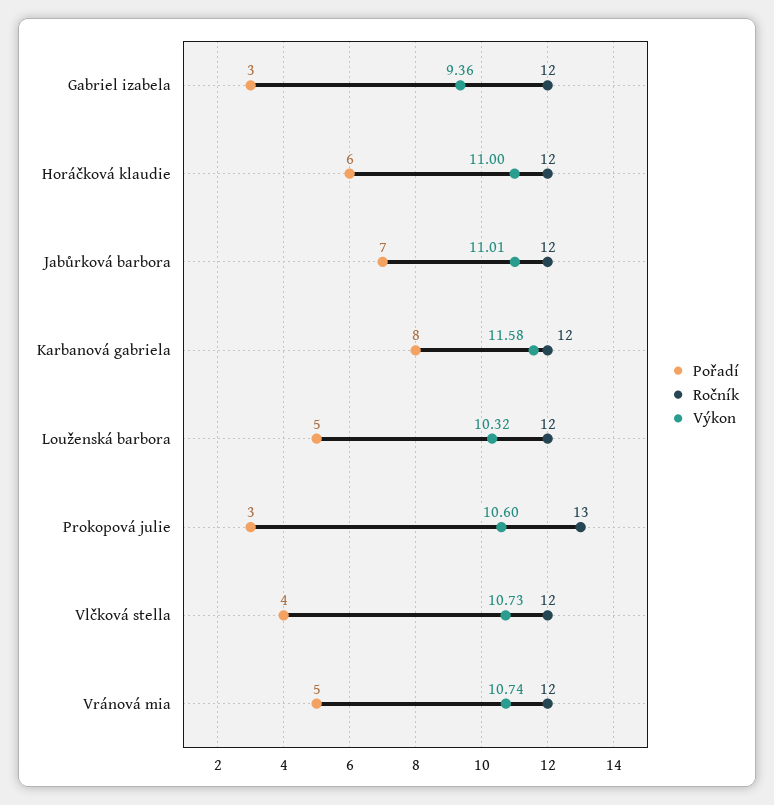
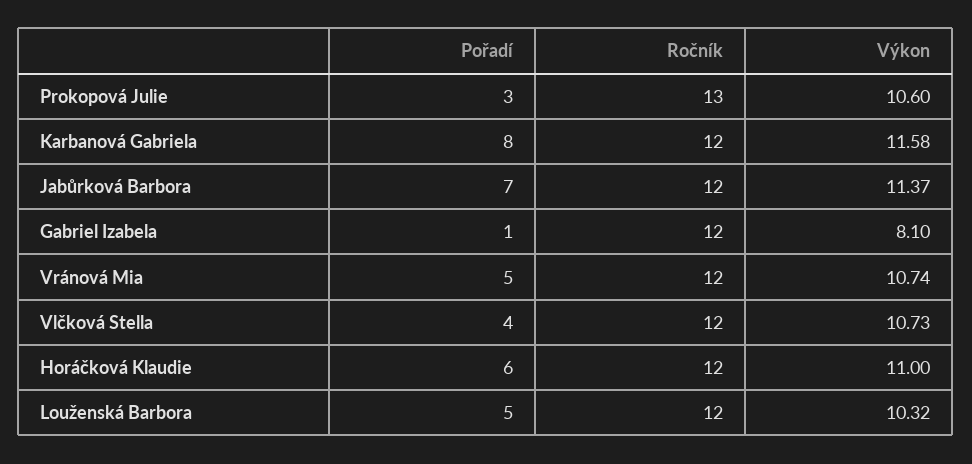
  {
    "Pořadí": {
-     "Gabriel izabela": 3,
+     "Gabriel izabela": 1,
      "Horáčková klaudie": 6,
      "Jabůrková barbora": 7,
      "Karbanová gabriela": 8,
      "Louženská barbora": 5,
      "Prokopová julie": 3,
      "Vlčková stella": 4,
      "Vránová mia": 5
    },
    "Ročník": {
      "Gabriel izabela": 12,
      "Horáčková klaudie": 12,
      "Jabůrková barbora": 12,
      "Karbanová gabriela": 12,
      "Louženská barbora": 12,
      "Prokopová julie": 13,
      "Vlčková stella": 12,
      "Vránová mia": 12
    },
    "Výkon": {
-     "Gabriel izabela": 9.36,
+     "Gabriel izabela": 8.1,
      "Horáčková klaudie": 11,
-     "Jabůrková barbora": 11.01,
+     "Jabůrková barbora": 11.37,
      "Karbanová gabriela": 11.58,
      "Louženská barbora": 10.32,
      "Prokopová julie": 10.6,
      "Vlčková stella": 10.73,
      "Vránová mia": 10.74
    }
  }

